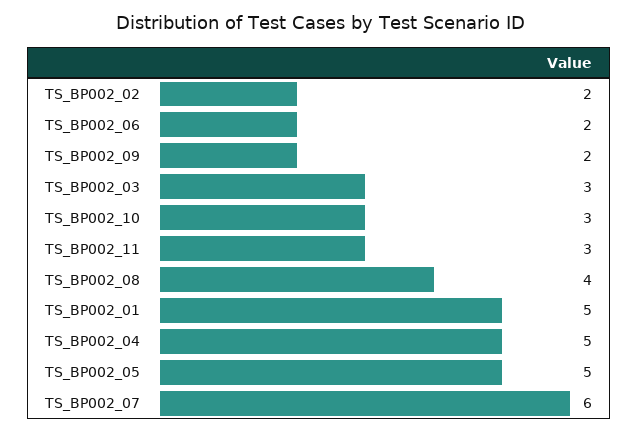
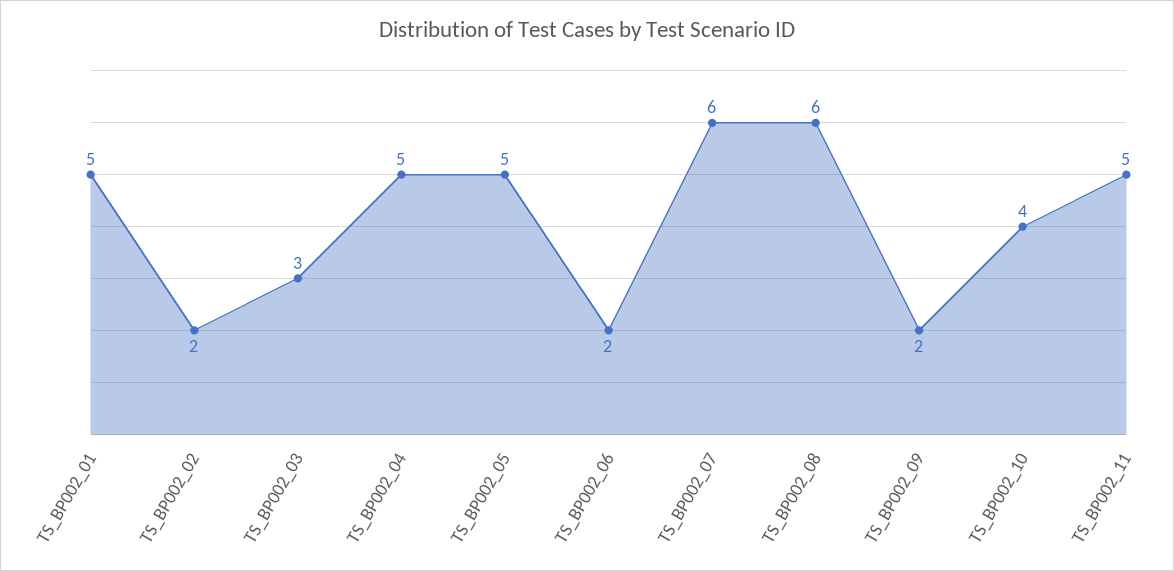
  {
    "TS_BP002_02": 2,
    "TS_BP002_06": 2,
    "TS_BP002_09": 2,
    "TS_BP002_03": 3,
-   "TS_BP002_10": 3,
+   "TS_BP002_10": 4,
-   "TS_BP002_11": 3,
+   "TS_BP002_11": 5,
-   "TS_BP002_08": 4,
+   "TS_BP002_08": 6,
    "TS_BP002_01": 5,
    "TS_BP002_04": 5,
    "TS_BP002_05": 5,
    "TS_BP002_07": 6
  }

